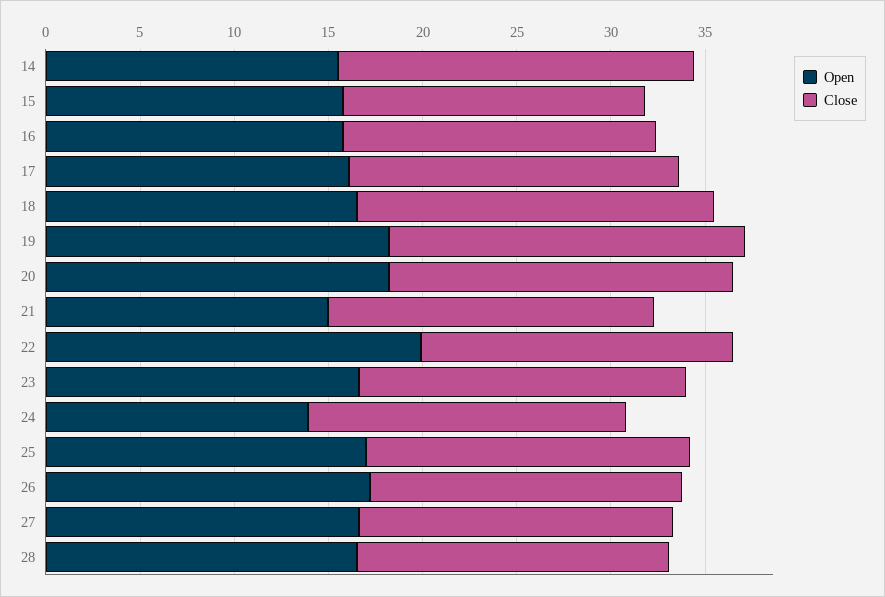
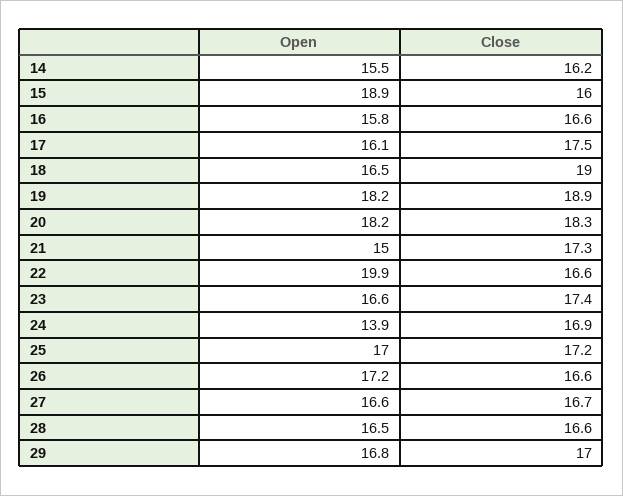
  {
    "Open": {
      "14": 15.5,
-     "15": 16,
+     "15": 18.9,
      "16": 15.8,
      "17": 16.1,
      "18": 16.5,
      "19": 18.2,
      "20": 18.2,
      "21": 15,
      "22": 19.9,
      "23": 16.6,
      "24": 13.9,
      "25": 17,
      "26": 17.2,
      "27": 16.6,
-     "28": 16.5
+     "28": 16.5,
+     "29": 16.8
    },
    "Close": {
-     "14": 19,
+     "14": 16.2,
      "15": 16,
      "16": 16.6,
      "17": 17.5,
      "18": 19,
      "19": 18.9,
      "20": 18.3,
      "21": 17.3,
      "22": 16.6,
      "23": 17.4,
      "24": 16.9,
      "25": 17.2,
      "26": 16.6,
      "27": 16.7,
-     "28": 16.6
+     "28": 16.6,
+     "29": 17
    }
  }

